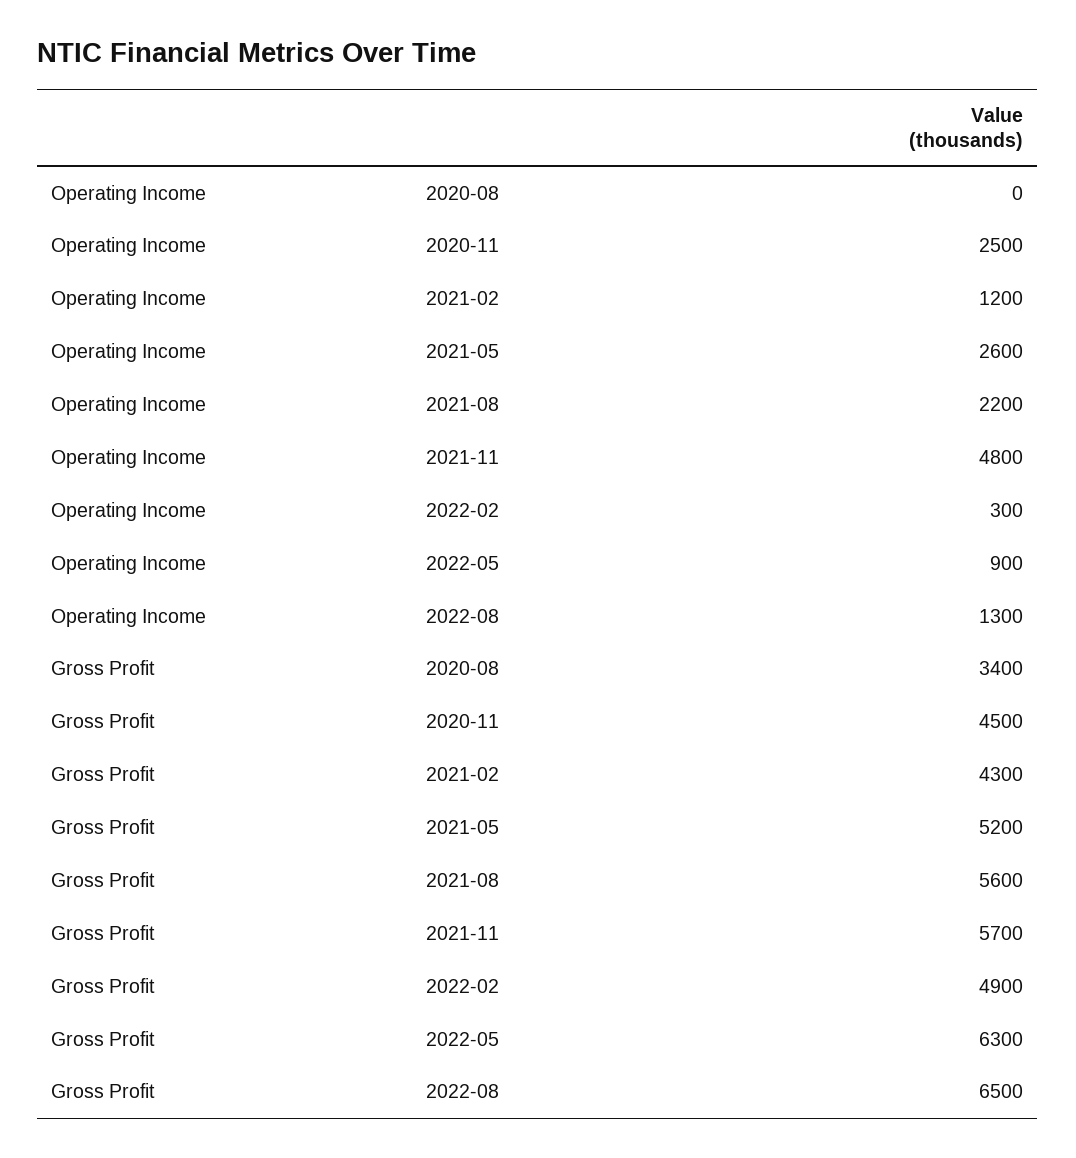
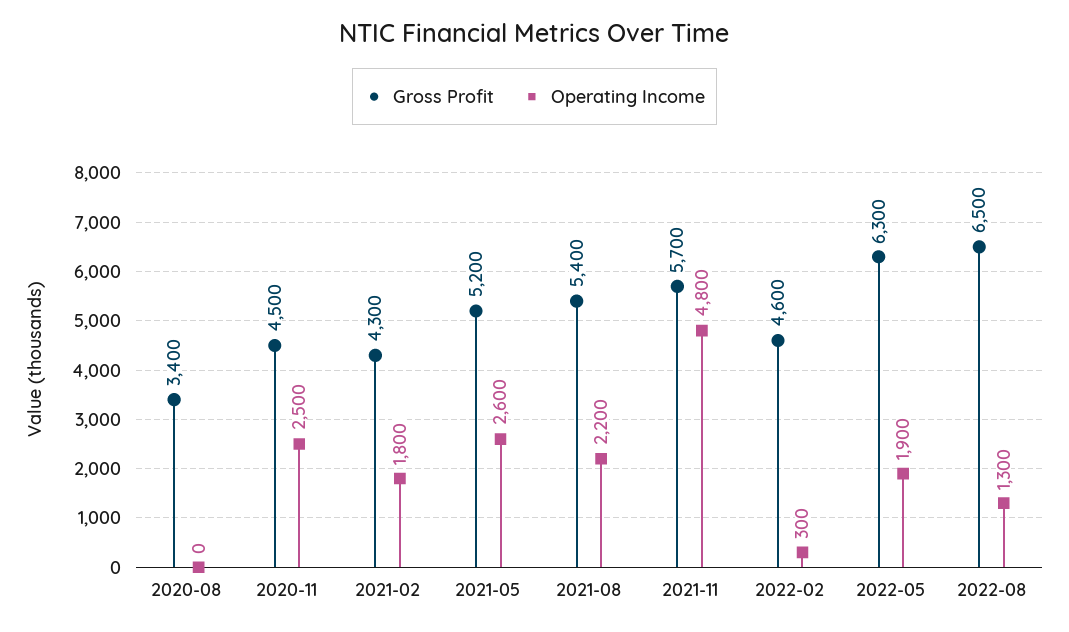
  {
    "Operating Income": {
      "2020-08": 0,
      "2020-11": 2500,
-     "2021-02": 1200,
+     "2021-02": 1800,
      "2021-05": 2600,
      "2021-08": 2200,
      "2021-11": 4800,
      "2022-02": 300,
-     "2022-05": 900,
+     "2022-05": 1900,
      "2022-08": 1300
    },
    "Gross Profit": {
      "2020-08": 3400,
      "2020-11": 4500,
      "2021-02": 4300,
      "2021-05": 5200,
-     "2021-08": 5600,
+     "2021-08": 5400,
      "2021-11": 5700,
-     "2022-02": 4900,
+     "2022-02": 4600,
      "2022-05": 6300,
      "2022-08": 6500
    }
  }

